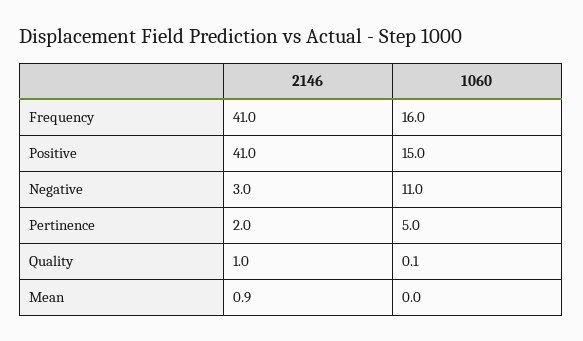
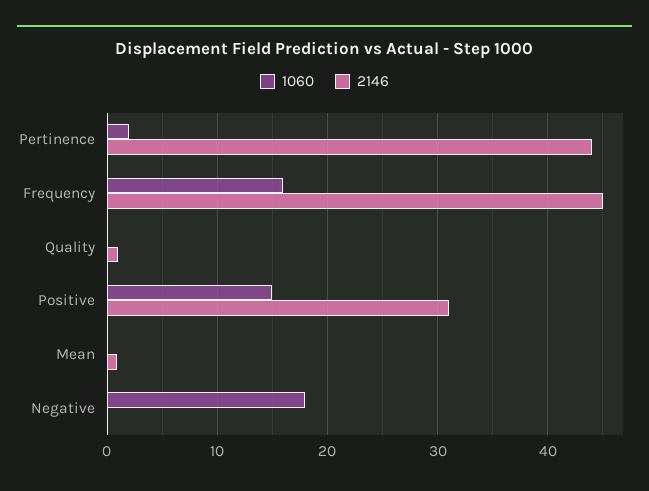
  {
    "2146": {
-     "Frequency": 41,
+     "Frequency": 45,
-     "Positive": 41,
+     "Positive": 31,
-     "Negative": 3,
+     "Negative": 0,
-     "Pertinence": 2,
+     "Pertinence": 44,
      "Quality": 1,
      "Mean": 0.9
    },
    "1060": {
      "Frequency": 16,
      "Positive": 15,
-     "Negative": 11,
+     "Negative": 18,
-     "Pertinence": 5,
+     "Pertinence": 2,
      "Quality": 0.1,
      "Mean": 0
    }
  }

